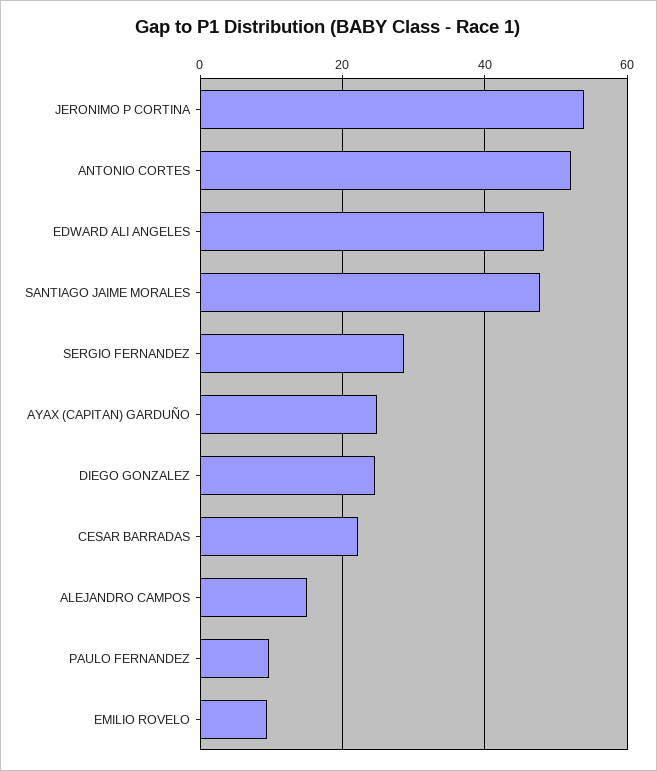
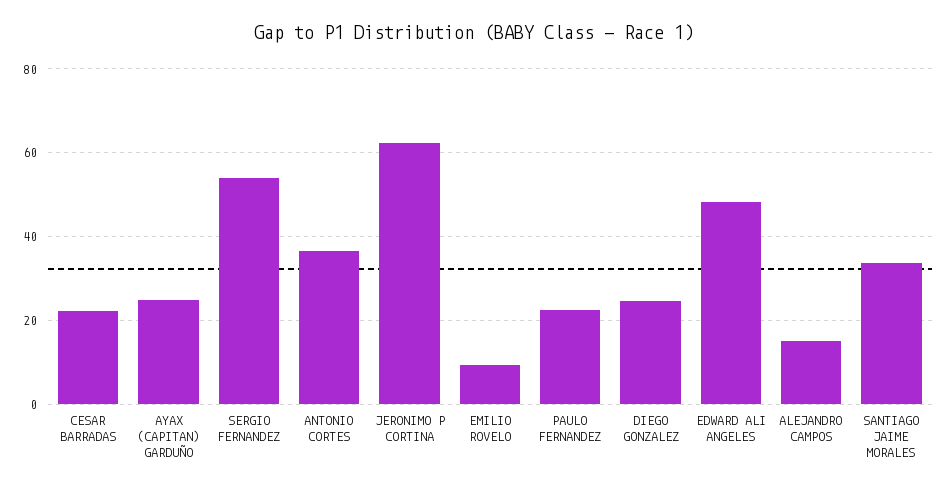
  {
-   "JERONIMO P CORTINA": 54,
+   "JERONIMO P CORTINA": 62,
-   "ANTONIO CORTES": 52,
+   "ANTONIO CORTES": 36,
    "EDWARD ALI ANGELES": 48,
-   "SANTIAGO JAIME MORALES": 48,
+   "SANTIAGO JAIME MORALES": 34,
-   "SERGIO FERNANDEZ": 28,
+   "SERGIO FERNANDEZ": 54,
    "AYAX (CAPITAN) GARDUÑO": 24,
    "DIEGO GONZALEZ": 24,
    "CESAR BARRADAS": 22,
    "ALEJANDRO CAMPOS": 16,
-   "PAULO FERNANDEZ": 10,
+   "PAULO FERNANDEZ": 22,
    "EMILIO ROVELO": 10
  }

